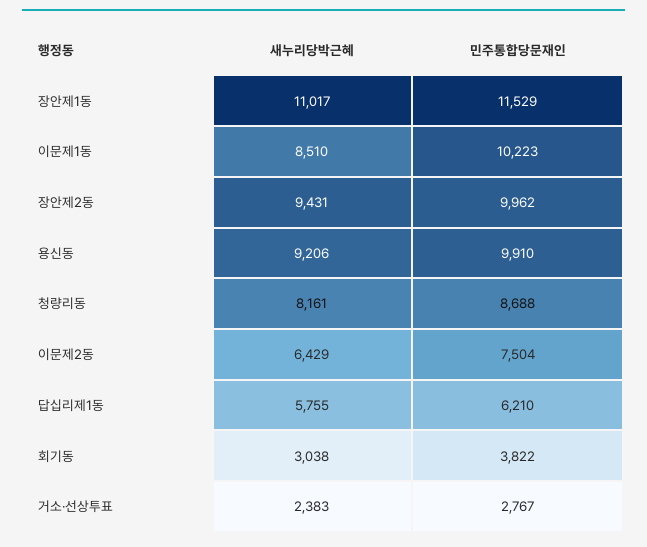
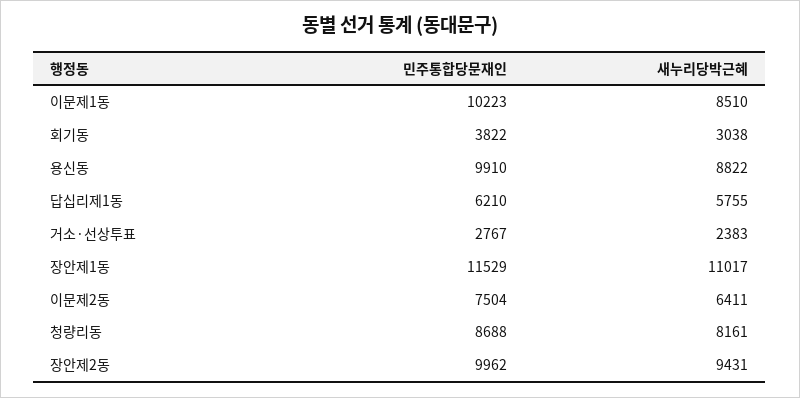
  {
    "새누리당박근혜": {
      "장안제1동": 11017,
      "이문제1동": 8510,
      "장안제2동": 9431,
-     "용신동": 9206,
+     "용신동": 8822,
      "청량리동": 8161,
-     "이문제2동": 6429,
+     "이문제2동": 6411,
      "답십리제1동": 5755,
      "회기동": 3038,
      "거소·선상투표": 2383
    },
    "민주통합당문재인": {
      "장안제1동": 11529,
      "이문제1동": 10223,
      "장안제2동": 9962,
      "용신동": 9910,
      "청량리동": 8688,
      "이문제2동": 7504,
      "답십리제1동": 6210,
      "회기동": 3822,
      "거소·선상투표": 2767
    }
  }

